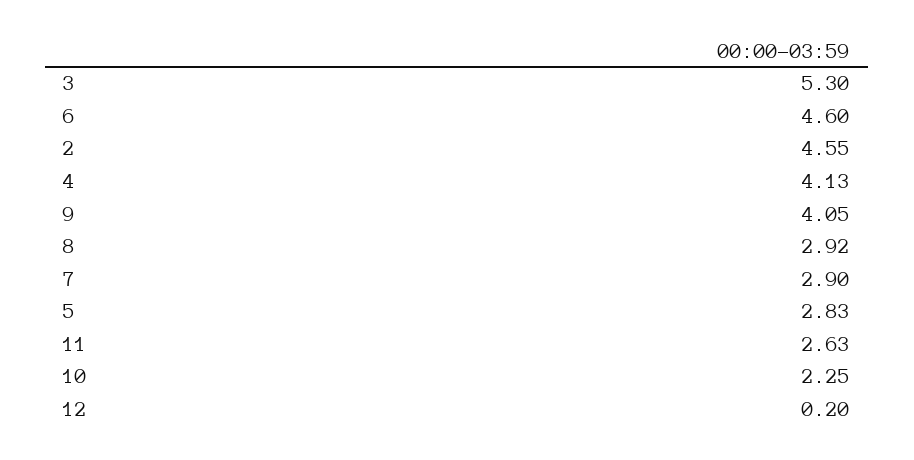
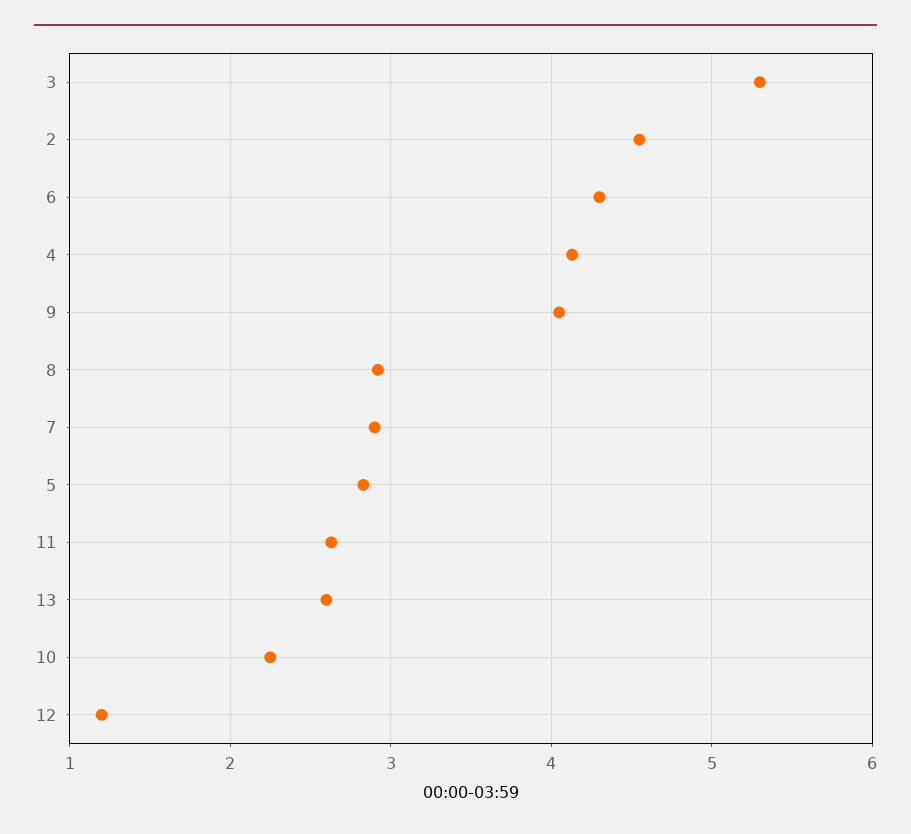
  {
    "3": 5.3,
-   "6": 4.6,
+   "6": 4.3,
    "2": 4.55,
    "4": 4.13,
    "9": 4.05,
    "8": 2.92,
    "7": 2.9,
    "5": 2.83,
    "11": 2.63,
    "10": 2.25,
-   "12": 0.2
+   "12": 1.2,
+   "13": 2.6
  }

